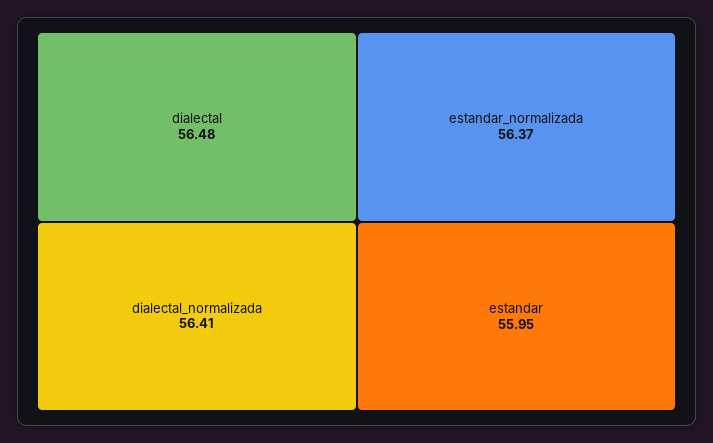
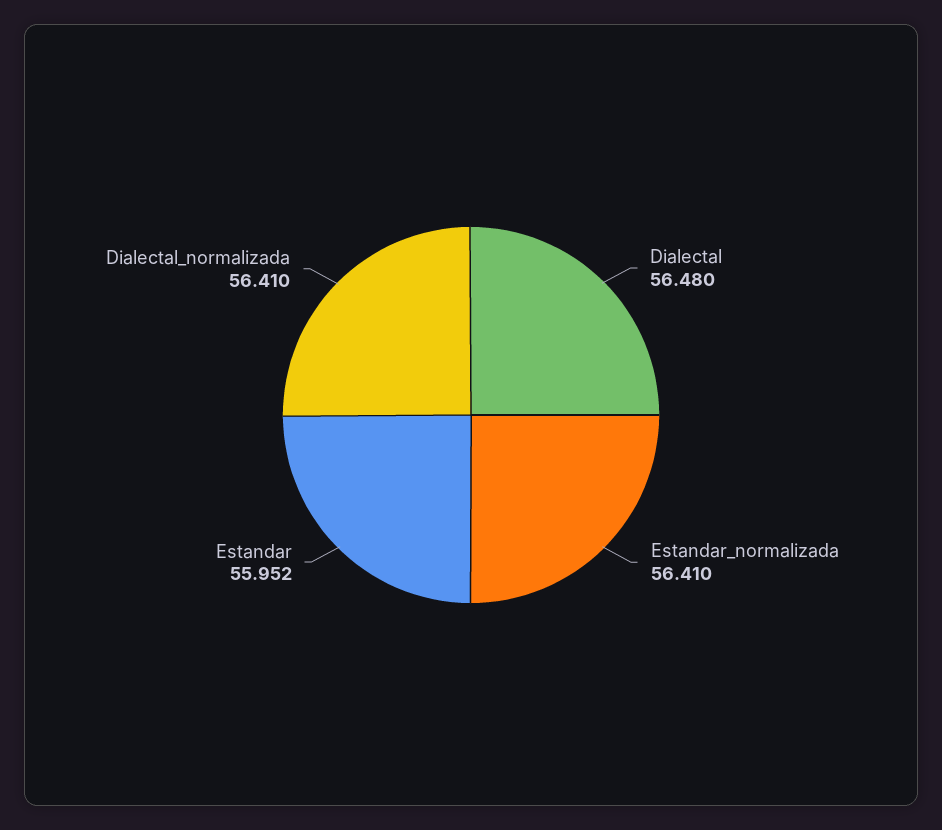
  {
    "dialectal": 56.48,
    "dialectal_normalizada": 56.41,
-   "estandar_normalizada": 56.37,
+   "estandar_normalizada": 56.41,
    "estandar": 55.952
  }

